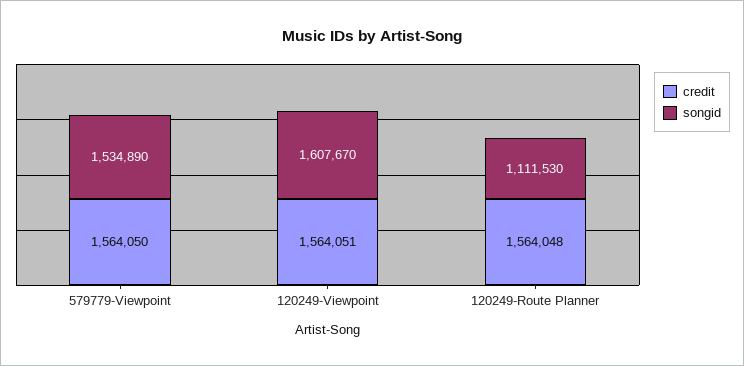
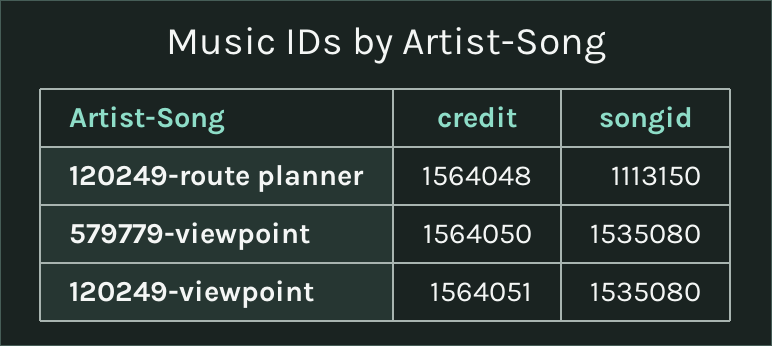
  {
    "credit": {
      "579779-Viewpoint": 1564050,
      "120249-Viewpoint": 1564051,
      "120249-Route Planner": 1564048
    },
    "songid": {
-     "579779-Viewpoint": 1534890,
+     "579779-Viewpoint": 1535080,
-     "120249-Viewpoint": 1607670,
+     "120249-Viewpoint": 1535080,
-     "120249-Route Planner": 1111530
+     "120249-Route Planner": 1113150
    }
  }

